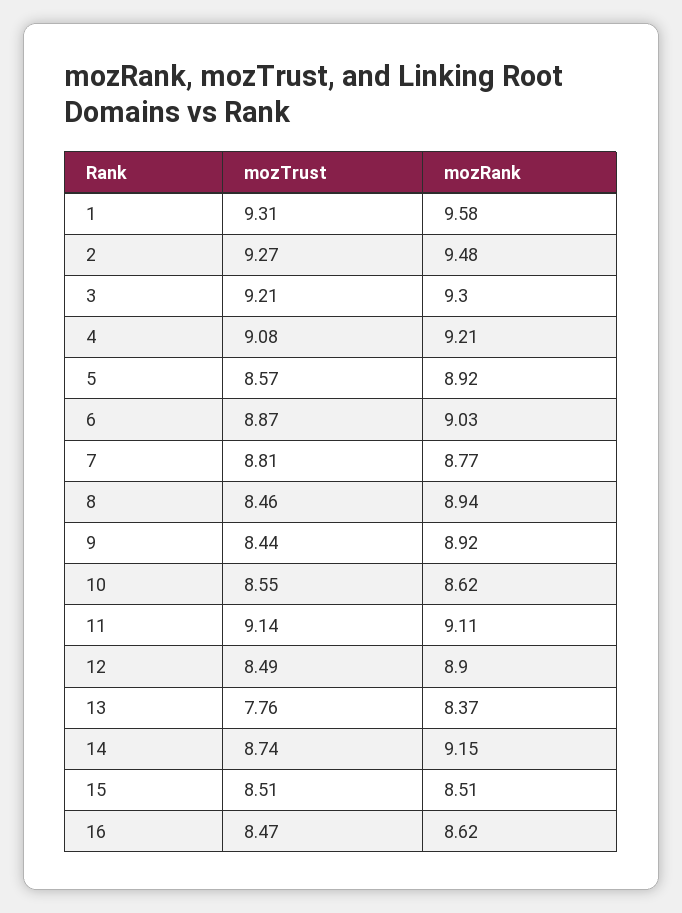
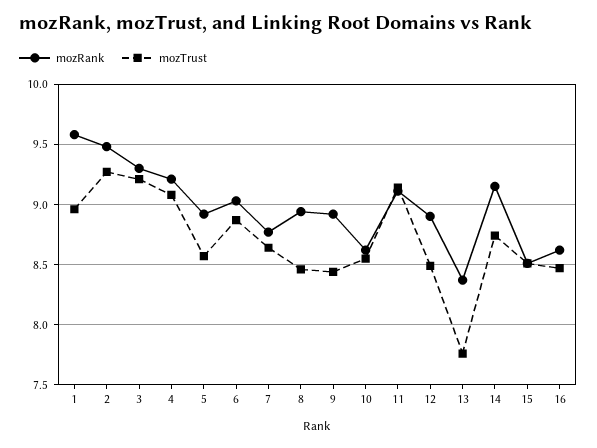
  {
    "mozTrust": {
-     "1": 9.31,
+     "1": 8.95,
      "2": 9.27,
      "3": 9.21,
      "4": 9.08,
      "5": 8.57,
      "6": 8.87,
-     "7": 8.81,
+     "7": 8.65,
      "8": 8.46,
      "9": 8.44,
      "10": 8.55,
      "11": 9.14,
      "12": 8.49,
      "13": 7.76,
      "14": 8.74,
      "15": 8.51,
      "16": 8.47
    },
    "mozRank": {
      "1": 9.58,
      "2": 9.48,
      "3": 9.3,
      "4": 9.21,
      "5": 8.92,
      "6": 9.03,
      "7": 8.77,
      "8": 8.94,
      "9": 8.92,
      "10": 8.62,
      "11": 9.11,
      "12": 8.9,
      "13": 8.37,
      "14": 9.15,
      "15": 8.51,
      "16": 8.62
    }
  }

